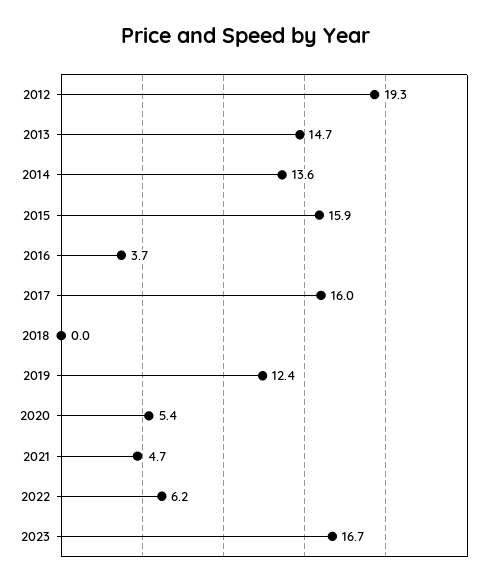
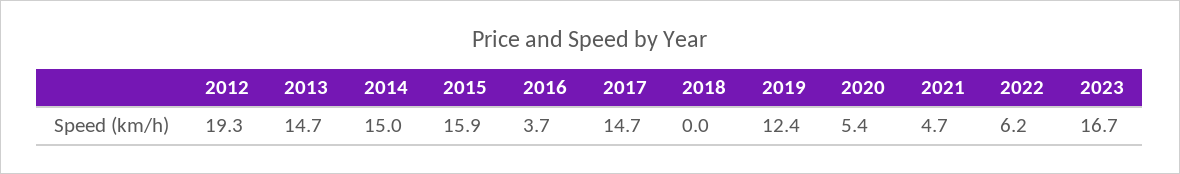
  {
    "2012": 19.3,
    "2013": 14.7,
-   "2014": 13.6,
+   "2014": 15,
    "2015": 15.9,
    "2016": 3.7,
-   "2017": 16,
+   "2017": 14.7,
    "2018": 0,
    "2019": 12.4,
    "2020": 5.4,
    "2021": 4.7,
    "2022": 6.2,
    "2023": 16.7
  }

